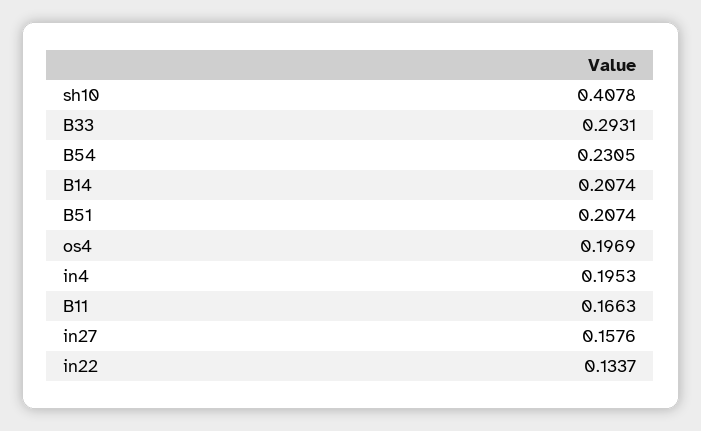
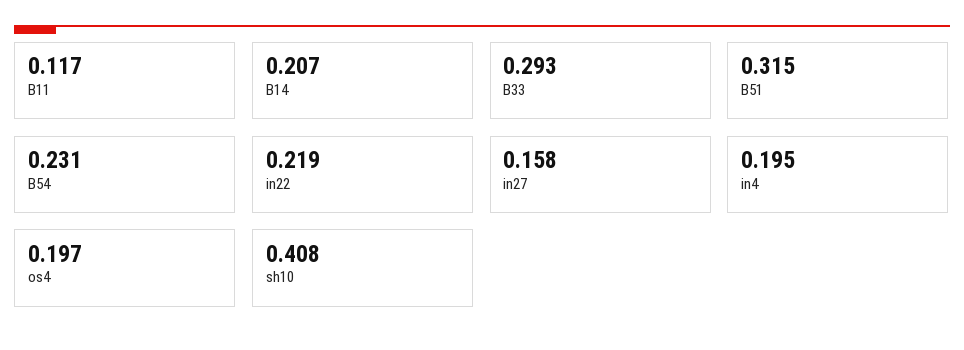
  {
    "sh10": 0.4078,
    "B33": 0.2931,
    "B54": 0.2305,
    "B14": 0.2074,
-   "B51": 0.2074,
+   "B51": 0.315,
    "os4": 0.1969,
    "in4": 0.1953,
-   "B11": 0.1663,
+   "B11": 0.117,
    "in27": 0.1576,
-   "in22": 0.1337
+   "in22": 0.219
  }

